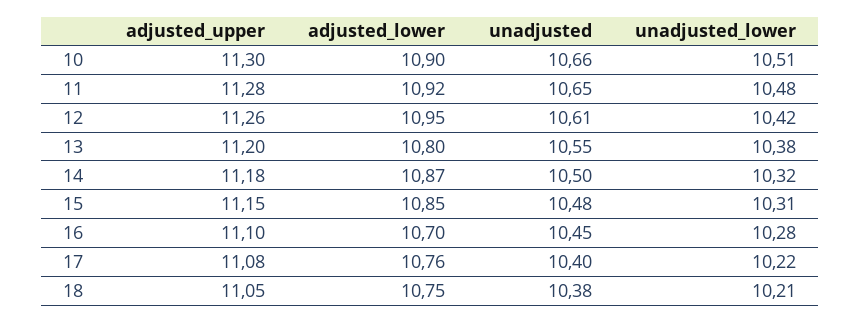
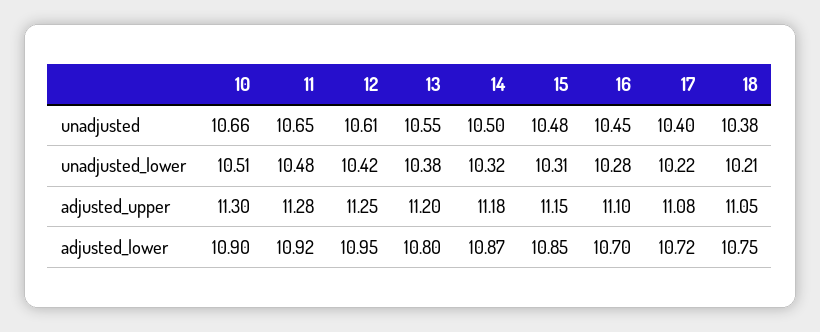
  {
    "adjusted_upper": {
      "10": 11.3,
      "11": 11.28,
-     "12": 11.26,
+     "12": 11.25,
      "13": 11.2,
      "14": 11.18,
      "15": 11.15,
      "16": 11.1,
      "17": 11.08,
      "18": 11.05
    },
    "adjusted_lower": {
      "10": 10.9,
      "11": 10.92,
      "12": 10.95,
      "13": 10.8,
      "14": 10.87,
      "15": 10.85,
      "16": 10.7,
-     "17": 10.76,
+     "17": 10.72,
      "18": 10.75
    },
    "unadjusted": {
      "10": 10.66,
      "11": 10.65,
      "12": 10.61,
      "13": 10.55,
      "14": 10.5,
      "15": 10.48,
      "16": 10.45,
      "17": 10.4,
      "18": 10.38
    },
    "unadjusted_lower": {
      "10": 10.51,
      "11": 10.48,
      "12": 10.42,
      "13": 10.38,
      "14": 10.32,
      "15": 10.31,
      "16": 10.28,
      "17": 10.22,
      "18": 10.21
    }
  }

